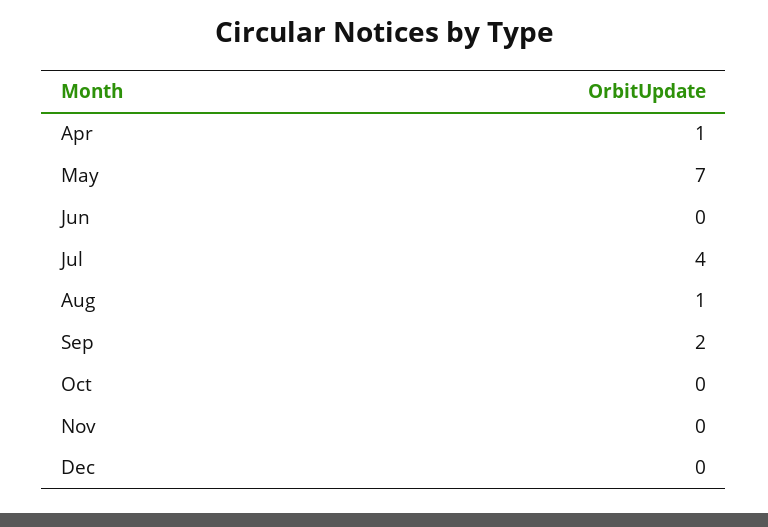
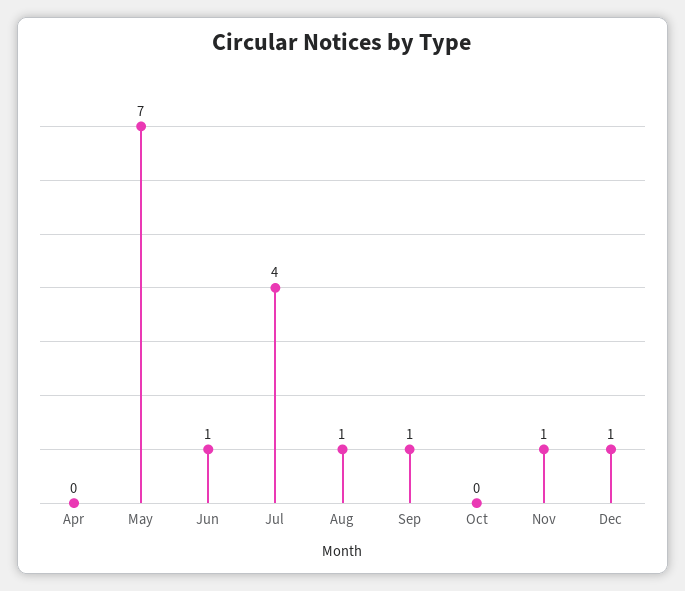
  {
-   "Apr": 1,
+   "Apr": 0,
    "May": 7,
-   "Jun": 0,
+   "Jun": 1,
    "Jul": 4,
    "Aug": 1,
-   "Sep": 2,
+   "Sep": 1,
    "Oct": 0,
-   "Nov": 0,
+   "Nov": 1,
-   "Dec": 0
+   "Dec": 1
  }

